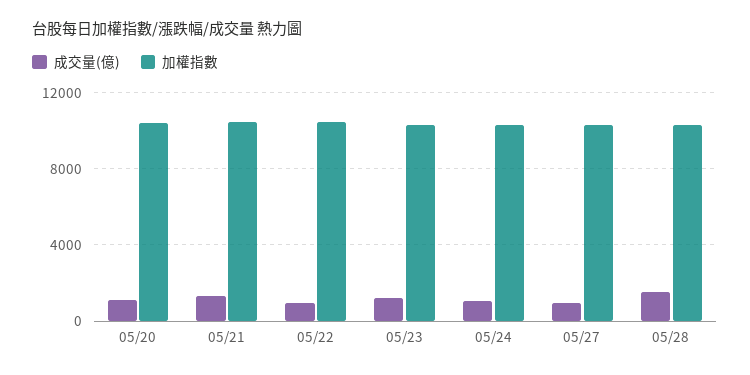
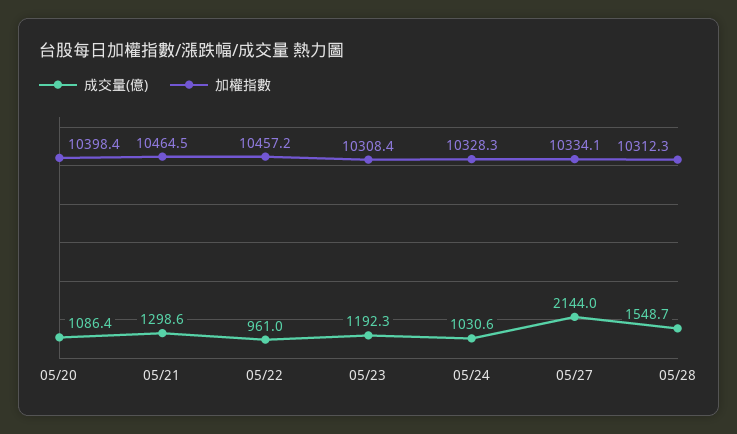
  {
    "成交量(億)": {
      "05/20": 1086.4,
      "05/21": 1298.6,
      "05/22": 961,
      "05/23": 1192.3,
      "05/24": 1030.6,
-     "05/27": 1000,
+     "05/27": 2144,
      "05/28": 1548.7
    },
    "加權指數": {
      "05/20": 10398.4,
      "05/21": 10464.5,
      "05/22": 10457.2,
      "05/23": 10308.4,
      "05/24": 10328.3,
      "05/27": 10334.1,
      "05/28": 10312.3
    }
  }

